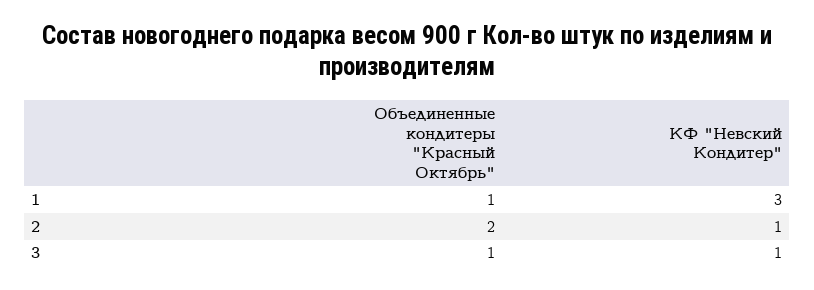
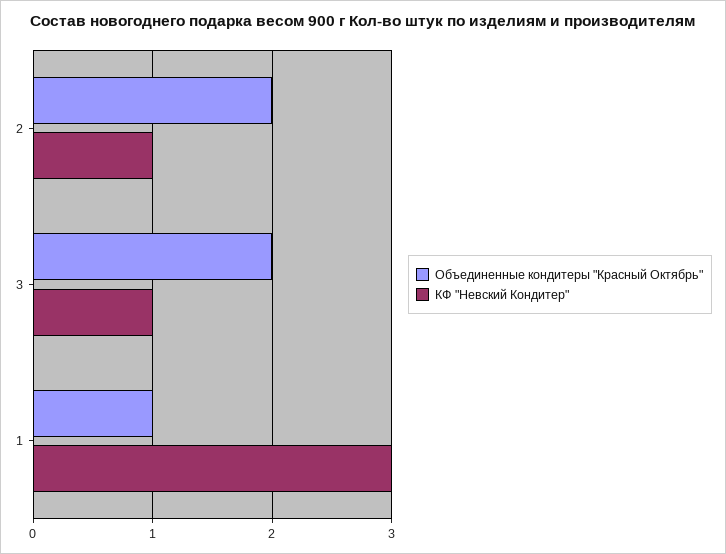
  {
    "Объединенные кондитеры \"Красный Октябрь\"": {
      "1": 1,
      "2": 2,
-     "3": 1
+     "3": 2
    },
    "КФ \"Невский Кондитер\"": {
      "1": 3,
      "2": 1,
      "3": 1
    }
  }

